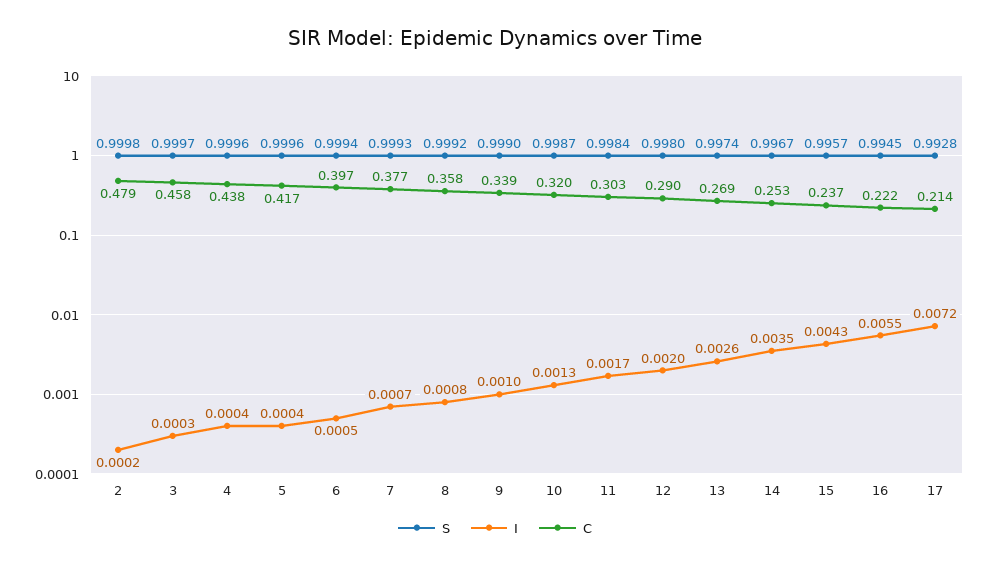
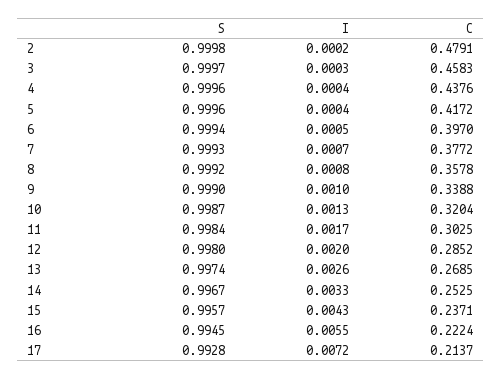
  {
    "S": {
      "2": 0.9998,
      "3": 0.9997,
      "4": 0.9996,
      "5": 0.9996,
      "6": 0.9994,
      "7": 0.9993,
      "8": 0.9992,
      "9": 0.999,
      "10": 0.9987,
      "11": 0.9984,
      "12": 0.998,
      "13": 0.9974,
      "14": 0.9967,
      "15": 0.9957,
      "16": 0.9945,
      "17": 0.9928
    },
    "I": {
      "2": 0.0002,
      "3": 0.0003,
      "4": 0.0004,
      "5": 0.0004,
      "6": 0.0005,
      "7": 0.0007,
      "8": 0.0008,
      "9": 0.001,
      "10": 0.0013,
      "11": 0.0017,
      "12": 0.002,
      "13": 0.0026,
-     "14": 0.0035,
+     "14": 0.0033,
      "15": 0.0043,
      "16": 0.0055,
      "17": 0.0072
    },
    "C": {
      "2": 0.4791,
      "3": 0.4583,
      "4": 0.4376,
      "5": 0.4172,
      "6": 0.397,
      "7": 0.3772,
      "8": 0.3578,
      "9": 0.3388,
      "10": 0.3204,
      "11": 0.3025,
-     "12": 0.29,
+     "12": 0.2852,
      "13": 0.2685,
      "14": 0.2525,
      "15": 0.2371,
      "16": 0.2224,
      "17": 0.2137
    }
  }

